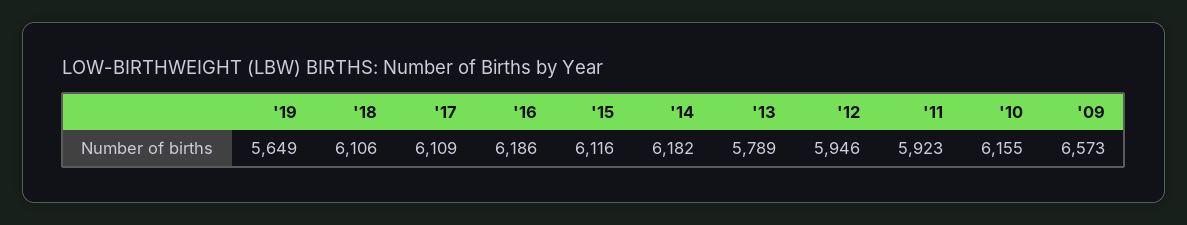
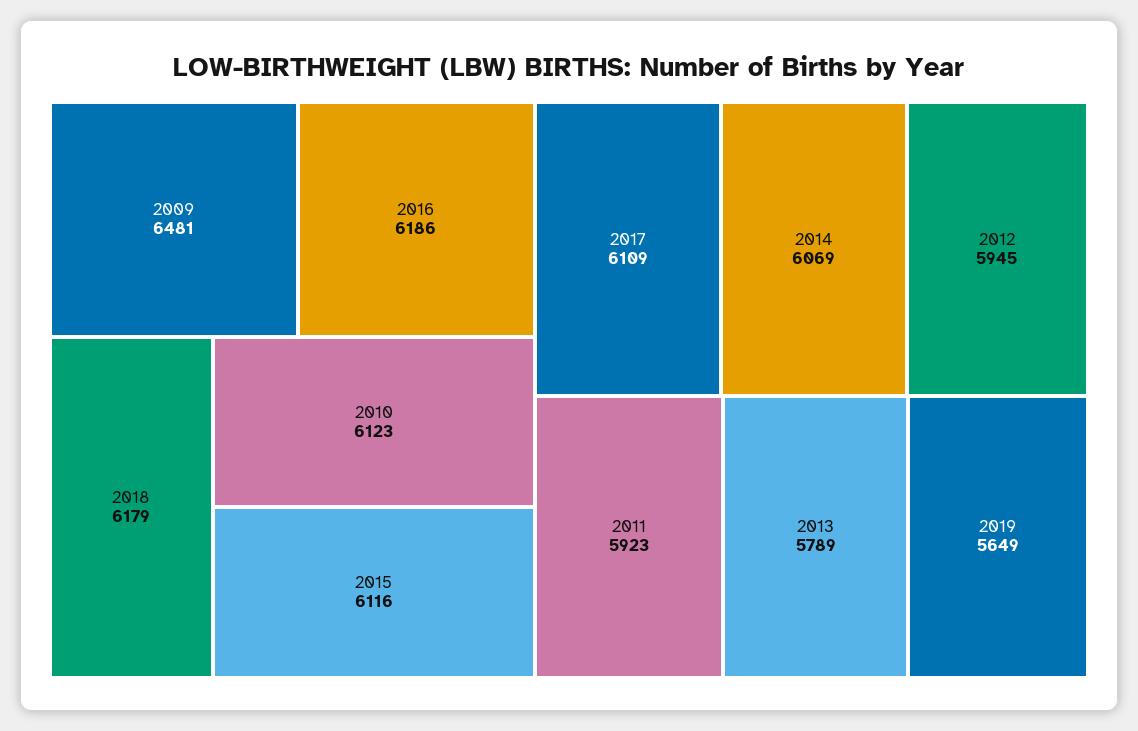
  {
    "'19": 5649,
-   "'18": 6106,
+   "'18": 6179,
    "'17": 6109,
    "'16": 6186,
    "'15": 6116,
-   "'14": 6182,
+   "'14": 6069,
    "'13": 5789,
-   "'12": 5946,
+   "'12": 5945,
    "'11": 5923,
-   "'10": 6155,
+   "'10": 6123,
-   "'09": 6573
+   "'09": 6481
  }

